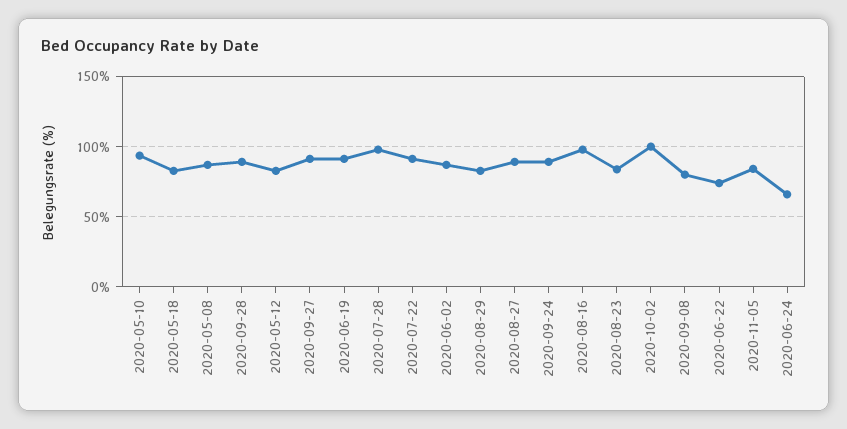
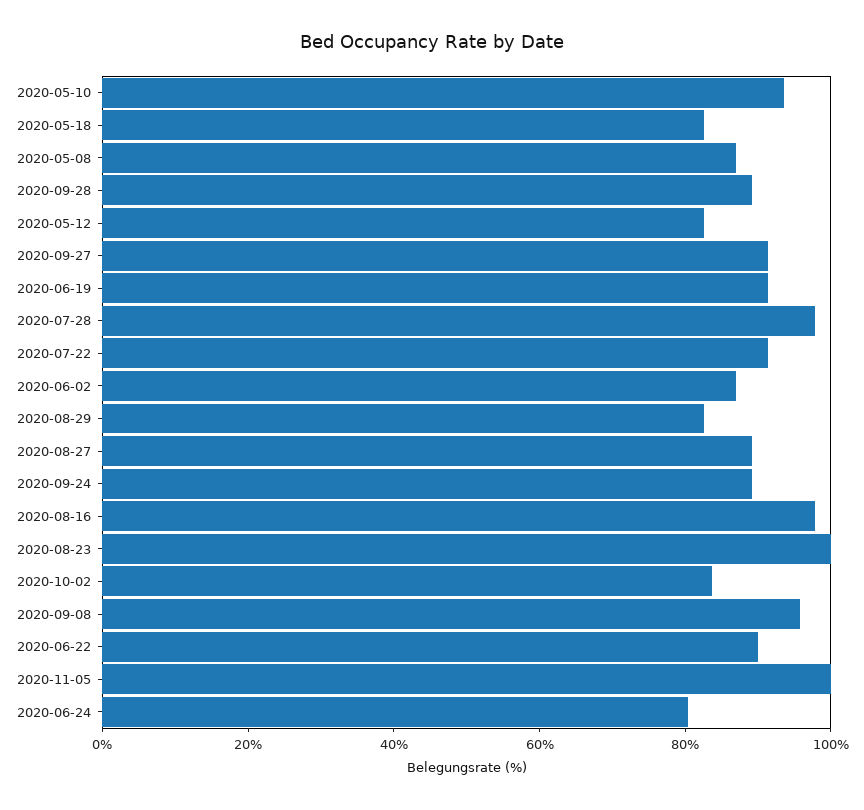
  {
    "2020-05-10": 95,
    "2020-05-18": 85,
    "2020-05-08": 85,
    "2020-09-28": 90,
    "2020-05-12": 85,
    "2020-09-27": 90,
    "2020-06-19": 90,
    "2020-07-28": 100,
    "2020-07-22": 90,
    "2020-06-02": 85,
    "2020-08-29": 85,
    "2020-08-27": 90,
    "2020-09-24": 90,
    "2020-08-16": 100,
-   "2020-08-23": 85,
+   "2020-08-23": 100,
-   "2020-10-02": 100,
+   "2020-10-02": 85,
-   "2020-09-08": 80,
+   "2020-09-08": 95,
-   "2020-06-22": 75,
+   "2020-06-22": 90,
-   "2020-11-05": 85,
+   "2020-11-05": 100,
-   "2020-06-24": 65
+   "2020-06-24": 80
  }

